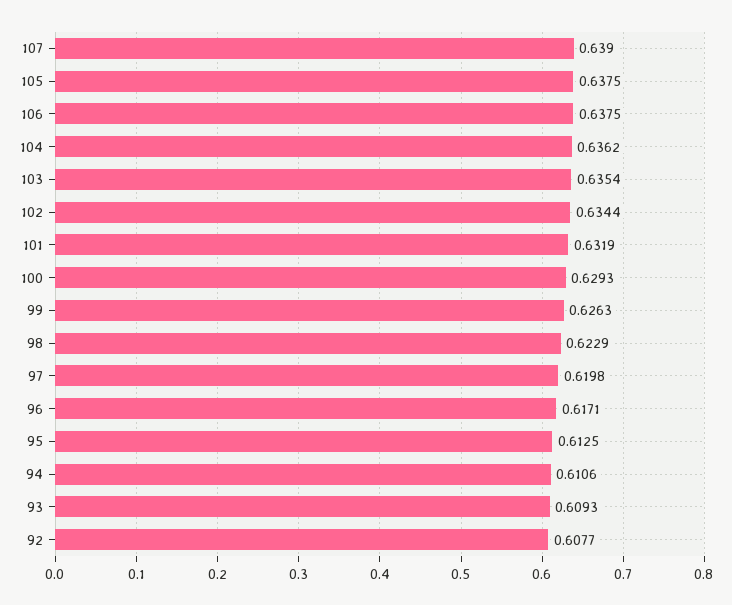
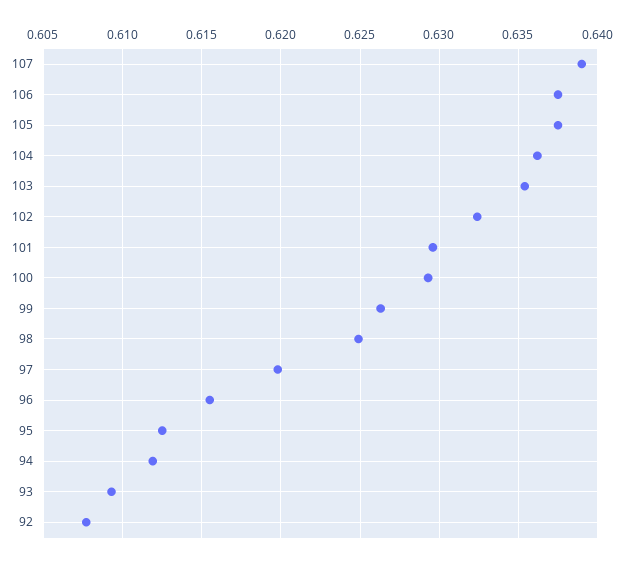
  {
    "107": 0.639,
    "105": 0.6375,
    "106": 0.6375,
    "104": 0.6362,
    "103": 0.6354,
-   "102": 0.6344,
+   "102": 0.6325,
-   "101": 0.6319,
+   "101": 0.6295,
    "100": 0.6293,
    "99": 0.6263,
-   "98": 0.6229,
+   "98": 0.625,
    "97": 0.6198,
-   "96": 0.6171,
+   "96": 0.6155,
    "95": 0.6125,
-   "94": 0.6106,
+   "94": 0.612,
    "93": 0.6093,
    "92": 0.6077
  }

